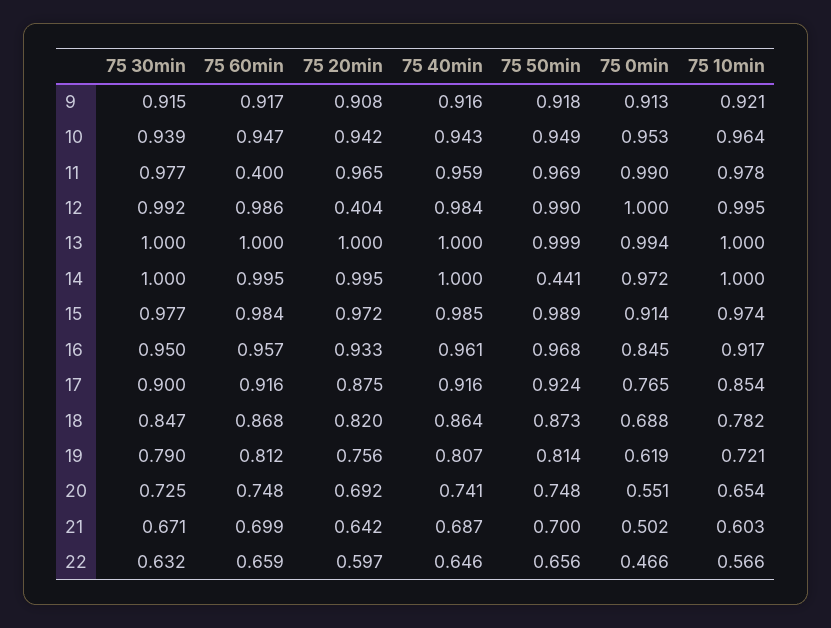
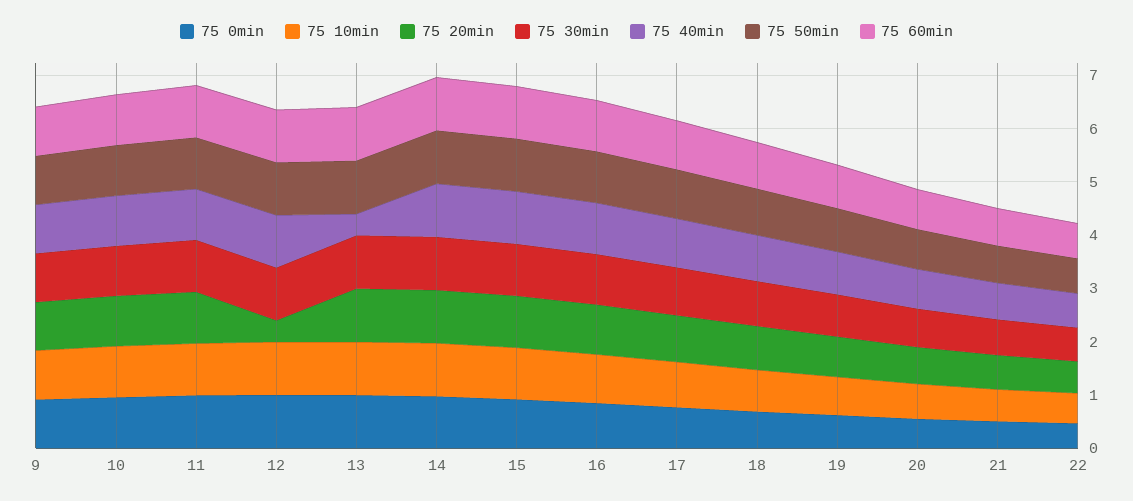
  {
    "75 30min": {
      "9": 0.915,
      "10": 0.939,
      "11": 0.977,
      "12": 0.992,
      "13": 1,
      "14": 1,
      "15": 0.977,
      "16": 0.95,
      "17": 0.9,
      "18": 0.847,
      "19": 0.79,
      "20": 0.725,
      "21": 0.671,
      "22": 0.632
    },
    "75 60min": {
      "9": 0.917,
      "10": 0.947,
-     "11": 0.4,
+     "11": 1,
      "12": 0.986,
      "13": 1,
      "14": 0.995,
      "15": 0.984,
      "16": 0.957,
      "17": 0.916,
      "18": 0.868,
      "19": 0.812,
      "20": 0.748,
      "21": 0.699,
      "22": 0.659
    },
    "75 20min": {
      "9": 0.908,
      "10": 0.942,
      "11": 0.965,
      "12": 0.404,
      "13": 1,
      "14": 0.995,
      "15": 0.972,
      "16": 0.933,
      "17": 0.875,
      "18": 0.82,
      "19": 0.756,
      "20": 0.692,
      "21": 0.642,
      "22": 0.597
    },
    "75 40min": {
      "9": 0.916,
      "10": 0.943,
      "11": 0.959,
      "12": 0.984,
-     "13": 1,
+     "13": 0.4,
      "14": 1,
      "15": 0.985,
      "16": 0.961,
      "17": 0.916,
      "18": 0.864,
      "19": 0.807,
      "20": 0.741,
      "21": 0.687,
      "22": 0.646
    },
    "75 50min": {
      "9": 0.918,
      "10": 0.949,
      "11": 0.969,
      "12": 0.99,
      "13": 0.999,
-     "14": 0.441,
+     "14": 1,
      "15": 0.989,
      "16": 0.968,
      "17": 0.924,
      "18": 0.873,
      "19": 0.814,
      "20": 0.748,
      "21": 0.7,
      "22": 0.656
    },
    "75 0min": {
      "9": 0.913,
      "10": 0.953,
      "11": 0.99,
      "12": 1,
      "13": 0.994,
      "14": 0.972,
      "15": 0.914,
      "16": 0.845,
      "17": 0.765,
      "18": 0.688,
      "19": 0.619,
      "20": 0.551,
      "21": 0.502,
      "22": 0.466
    },
    "75 10min": {
      "9": 0.921,
      "10": 0.964,
      "11": 0.978,
      "12": 0.995,
      "13": 1,
      "14": 1,
      "15": 0.974,
      "16": 0.917,
      "17": 0.854,
      "18": 0.782,
      "19": 0.721,
      "20": 0.654,
      "21": 0.603,
      "22": 0.566
    }
  }

